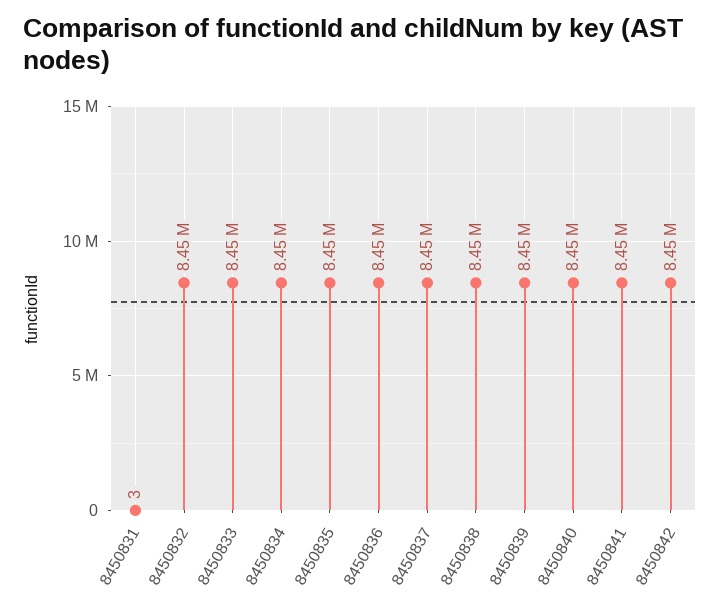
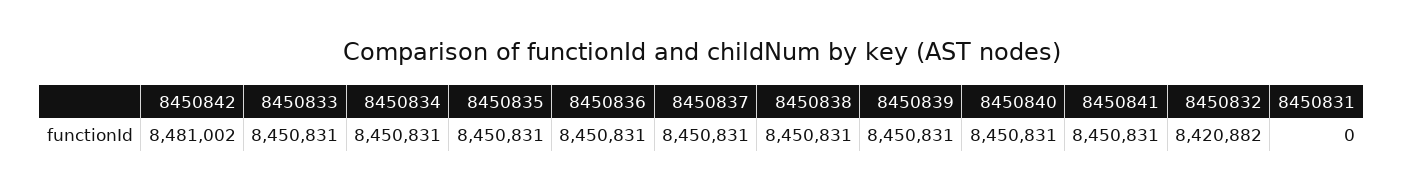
  {
-   "8450831": 3,
+   "8450831": 0,
-   "8450832": 8450000,
+   "8450832": 8420882,
    "8450833": 8450831,
    "8450834": 8450831,
    "8450835": 8450831,
    "8450836": 8450831,
    "8450837": 8450831,
    "8450838": 8450831,
    "8450839": 8450831,
    "8450840": 8450831,
    "8450841": 8450831,
-   "8450842": 8450000
+   "8450842": 8481002
  }

